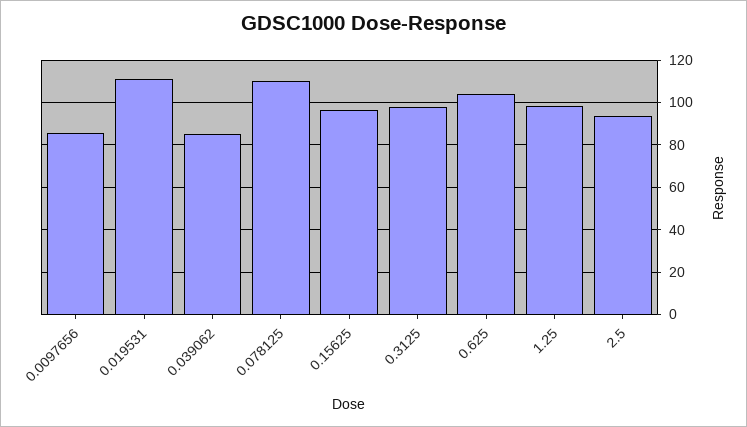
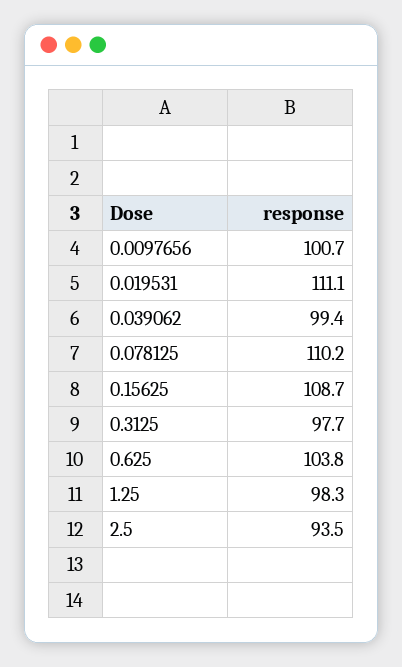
  {
-   "0.0097656": 85,
+   "0.0097656": 100.7,
    "0.019531": 111.1,
-   "0.039062": 85,
+   "0.039062": 99.4,
    "0.078125": 110.2,
-   "0.15625": 95,
+   "0.15625": 108.7,
    "0.3125": 97.7,
    "0.625": 103.8,
    "1.25": 98.3,
    "2.5": 93.5
  }

